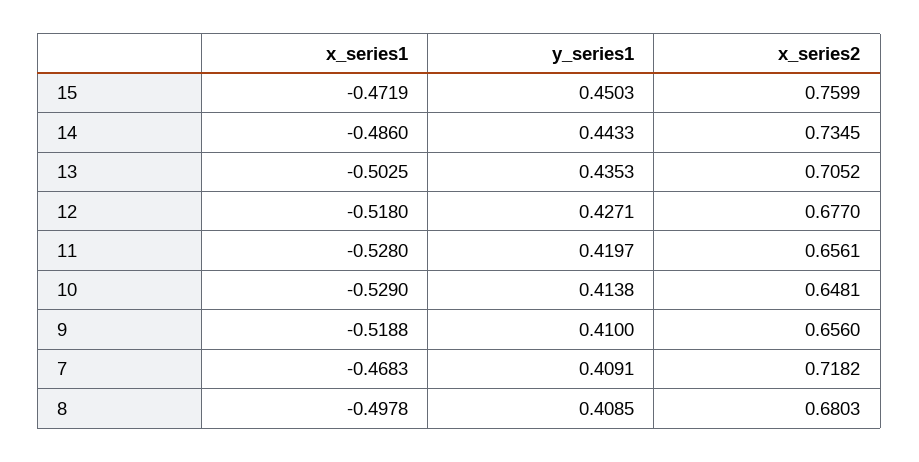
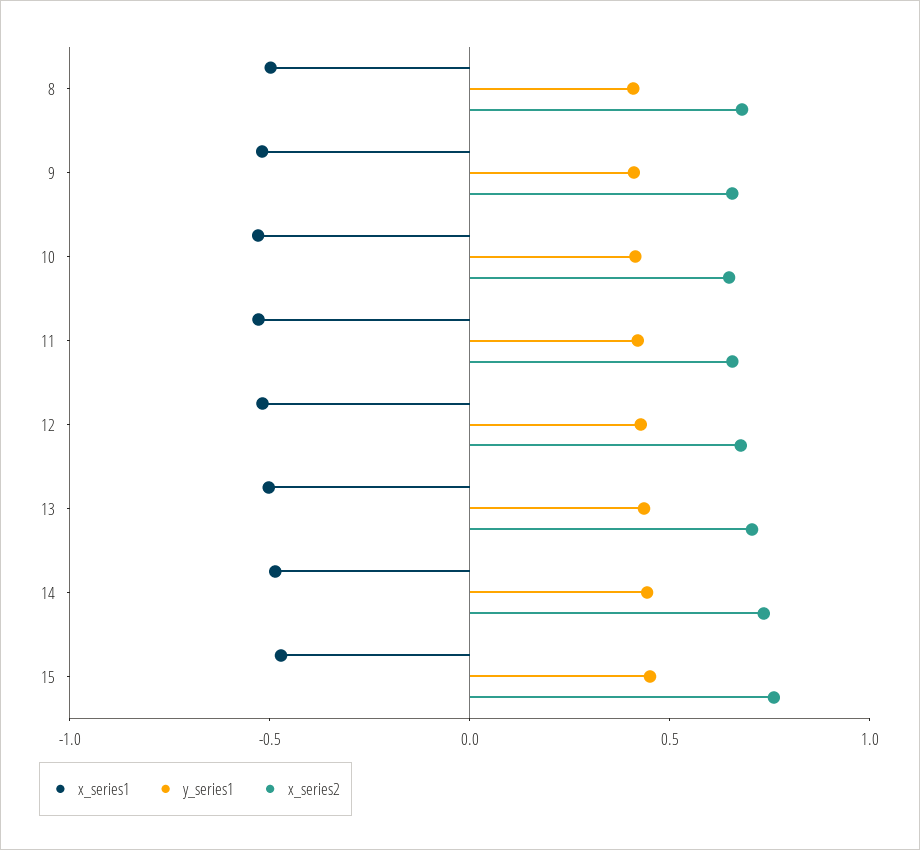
  {
    "x_series1": {
      "15": -0.4719,
      "14": -0.486,
      "13": -0.5025,
      "12": -0.518,
      "11": -0.528,
      "10": -0.529,
      "9": -0.5188,
-     "7": -0.4683,
      "8": -0.4978
    },
    "y_series1": {
      "15": 0.4503,
      "14": 0.4433,
      "13": 0.4353,
      "12": 0.4271,
      "11": 0.4197,
      "10": 0.4138,
      "9": 0.41,
-     "7": 0.4091,
      "8": 0.4085
    },
    "x_series2": {
      "15": 0.7599,
      "14": 0.7345,
      "13": 0.7052,
      "12": 0.677,
      "11": 0.6561,
      "10": 0.6481,
      "9": 0.656,
-     "7": 0.7182,
      "8": 0.6803
    }
  }

